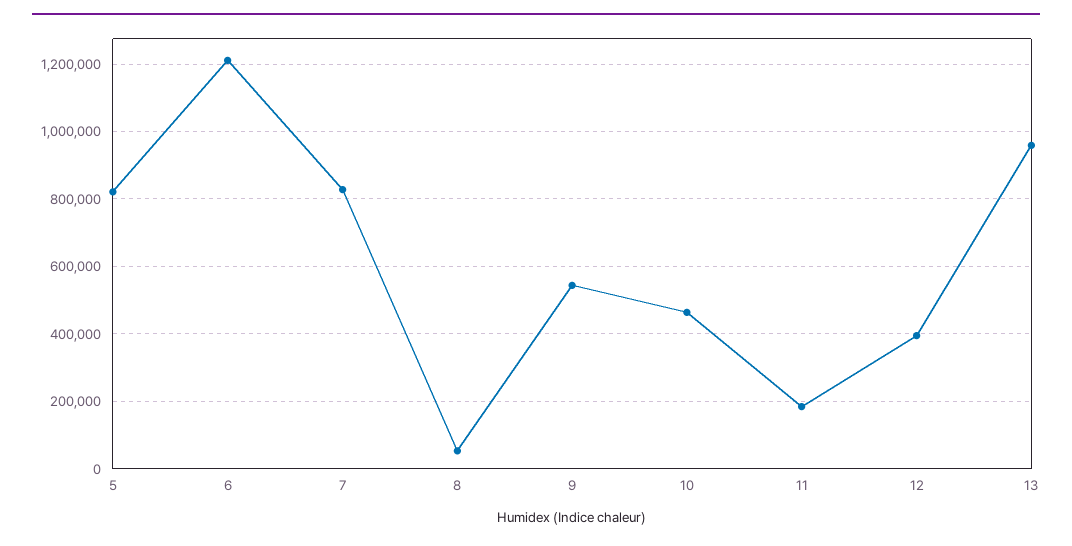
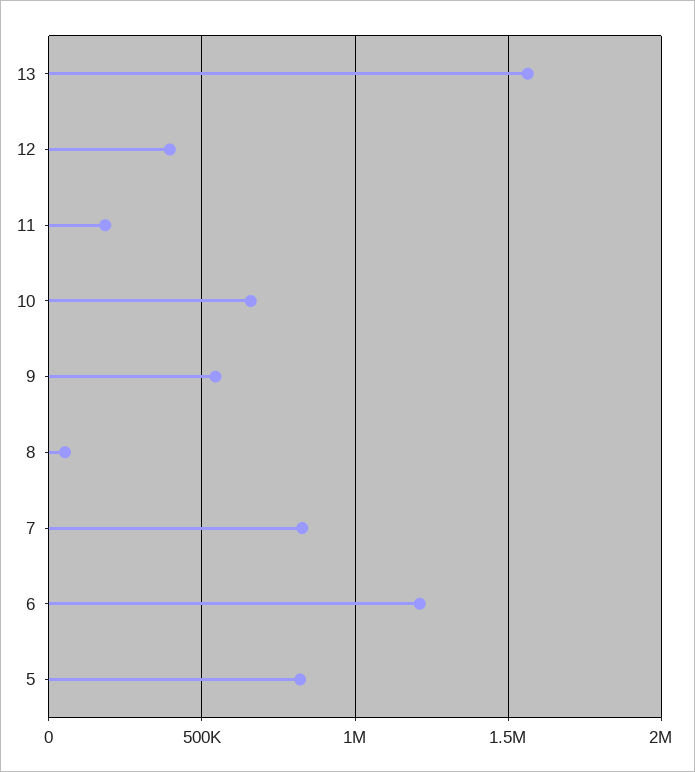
  {
    "5": 820000,
    "6": 1220000,
    "7": 820000,
    "8": 60000,
    "9": 540000,
-   "10": 460000,
+   "10": 650000,
    "11": 180000,
    "12": 400000,
-   "13": 960000
+   "13": 1550000
  }

